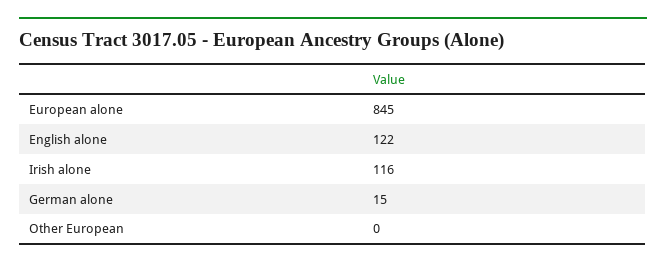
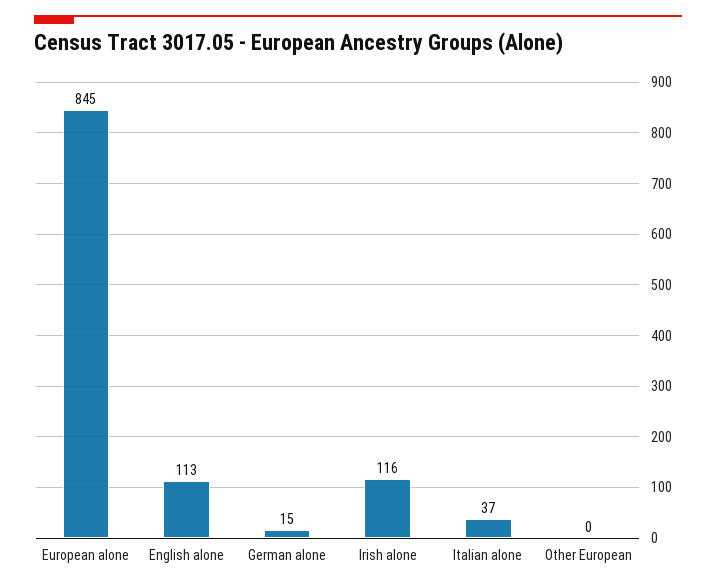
  {
    "European alone": 845,
-   "English alone": 122,
+   "English alone": 113,
    "Irish alone": 116,
    "German alone": 15,
-   "Other European": 0
+   "Other European": 0,
+   "Italian alone": 37
  }

